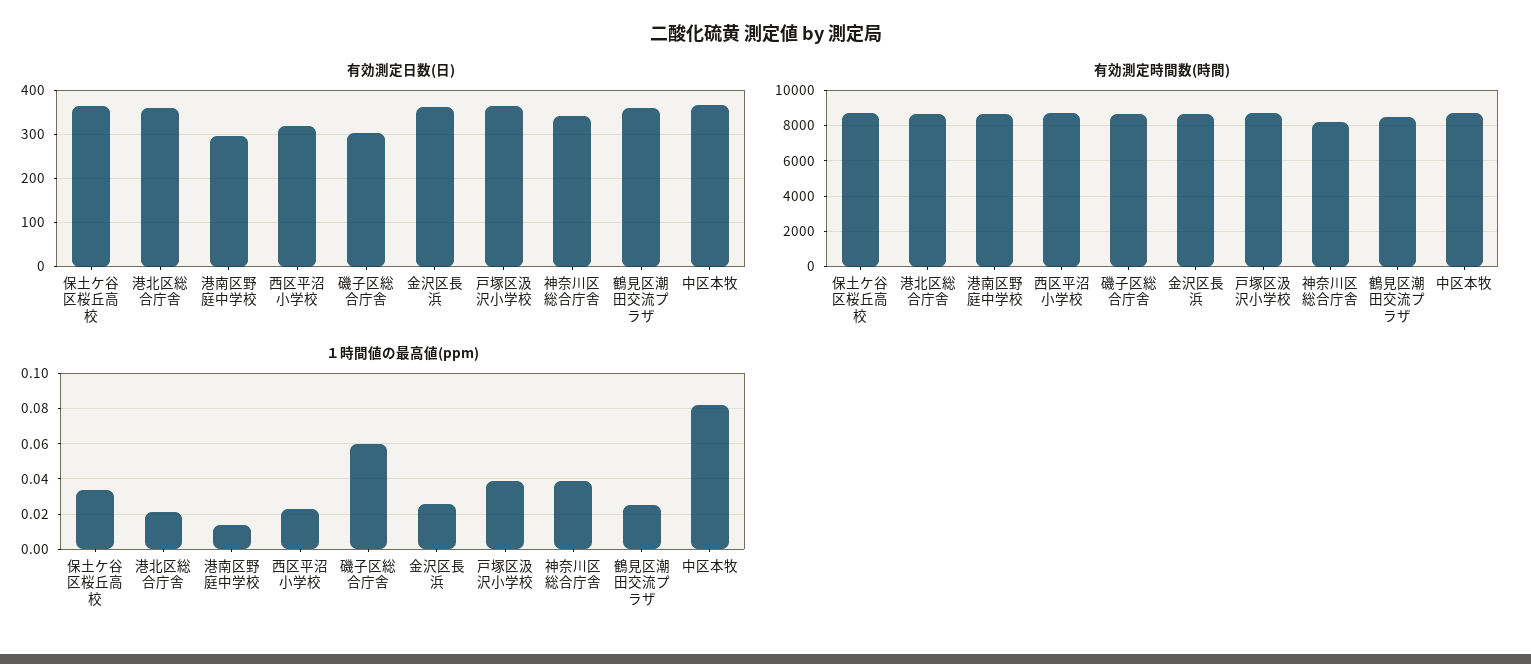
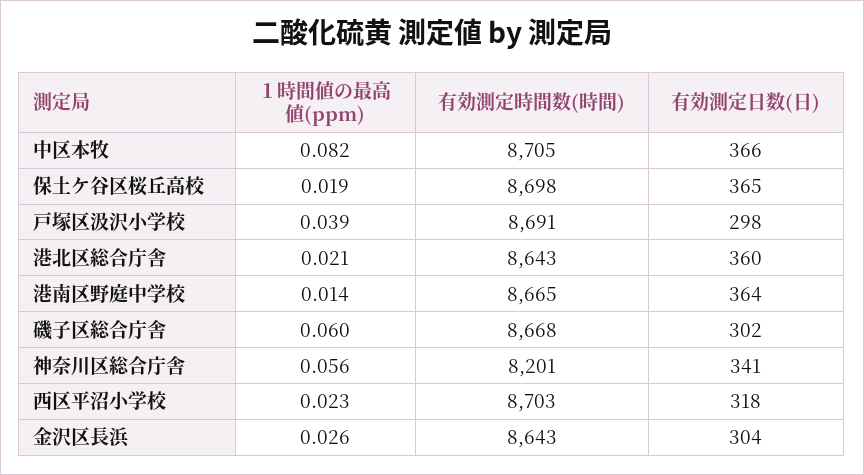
  {
    "有効測定日数(日)": {
      "保土ケ谷区桜丘高校": 365,
      "港北区総合庁舎": 360,
-     "港南区野庭中学校": 300,
+     "港南区野庭中学校": 364,
      "西区平沼小学校": 318,
      "磯子区総合庁舎": 302,
-     "金沢区長浜": 360,
+     "金沢区長浜": 304,
-     "戸塚区汲沢小学校": 360,
+     "戸塚区汲沢小学校": 298,
      "神奈川区総合庁舎": 341,
-     "鶴見区潮田交流プラザ": 360,
      "中区本牧": 366
    },
    "有効測定時間数(時間)": {
      "保土ケ谷区桜丘高校": 8698,
      "港北区総合庁舎": 8643,
      "港南区野庭中学校": 8665,
      "西区平沼小学校": 8703,
      "磯子区総合庁舎": 8668,
      "金沢区長浜": 8643,
      "戸塚区汲沢小学校": 8691,
      "神奈川区総合庁舎": 8201,
-     "鶴見区潮田交流プラザ": 8500,
      "中区本牧": 8705
    },
    "１時間値の最高値(ppm)": {
-     "保土ケ谷区桜丘高校": 0.035,
+     "保土ケ谷区桜丘高校": 0.019,
      "港北区総合庁舎": 0.021,
      "港南区野庭中学校": 0.014,
      "西区平沼小学校": 0.023,
      "磯子区総合庁舎": 0.06,
      "金沢区長浜": 0.026,
      "戸塚区汲沢小学校": 0.039,
-     "神奈川区総合庁舎": 0.04,
+     "神奈川区総合庁舎": 0.056,
-     "鶴見区潮田交流プラザ": 0.025,
      "中区本牧": 0.082
    }
  }

